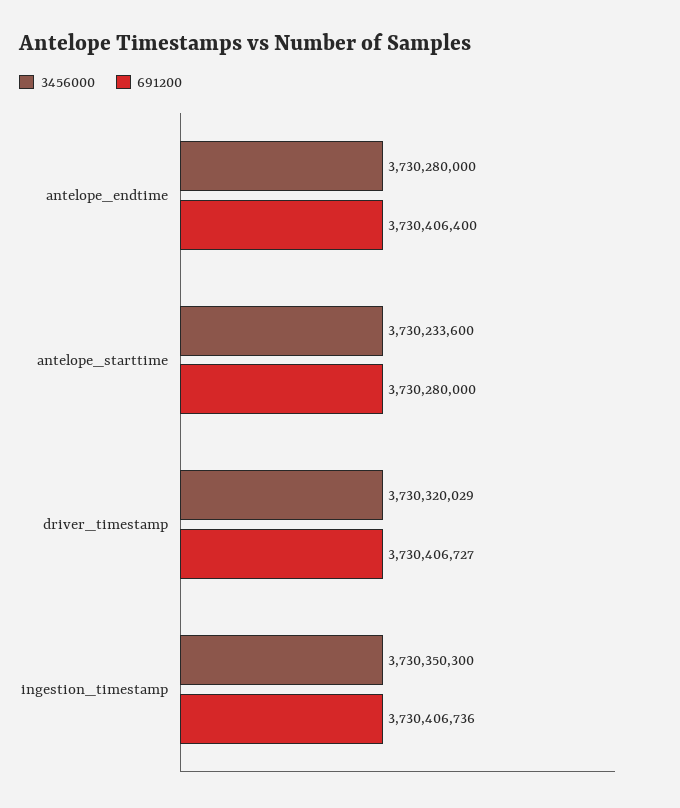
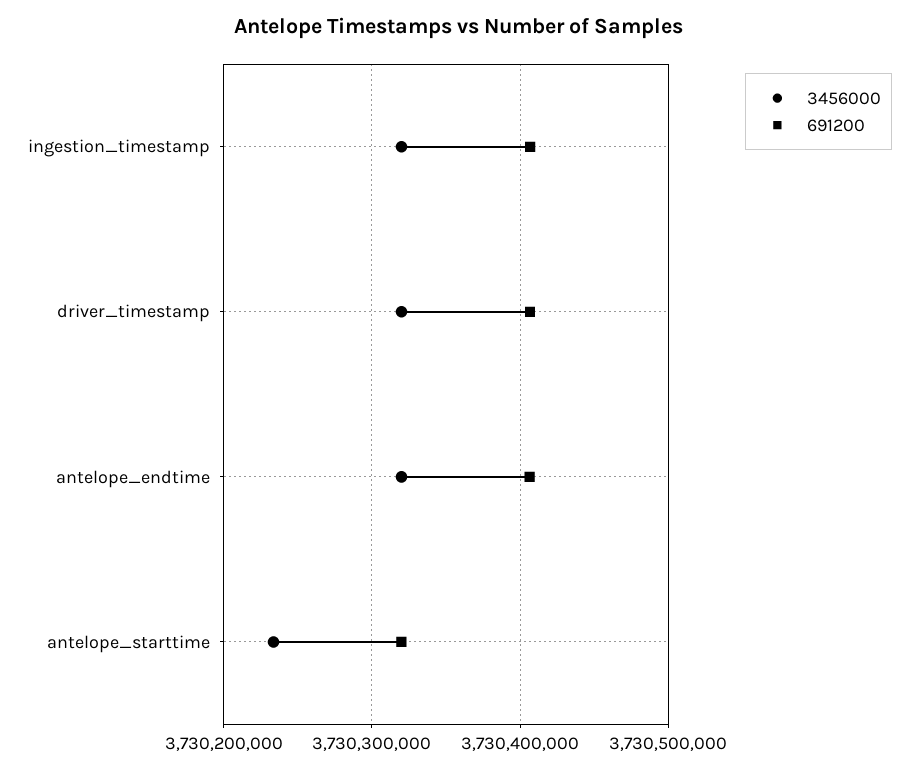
  {
    "3456000": {
-     "antelope_endtime": 3730280000,
+     "antelope_endtime": 3730320000,
      "antelope_starttime": 3730233600,
      "driver_timestamp": 3730320029,
-     "ingestion_timestamp": 3730350300
+     "ingestion_timestamp": 3730320000
    },
    "691200": {
      "antelope_endtime": 3730406400,
-     "antelope_starttime": 3730280000,
+     "antelope_starttime": 3730320000,
      "driver_timestamp": 3730406727,
      "ingestion_timestamp": 3730406736
    }
  }

